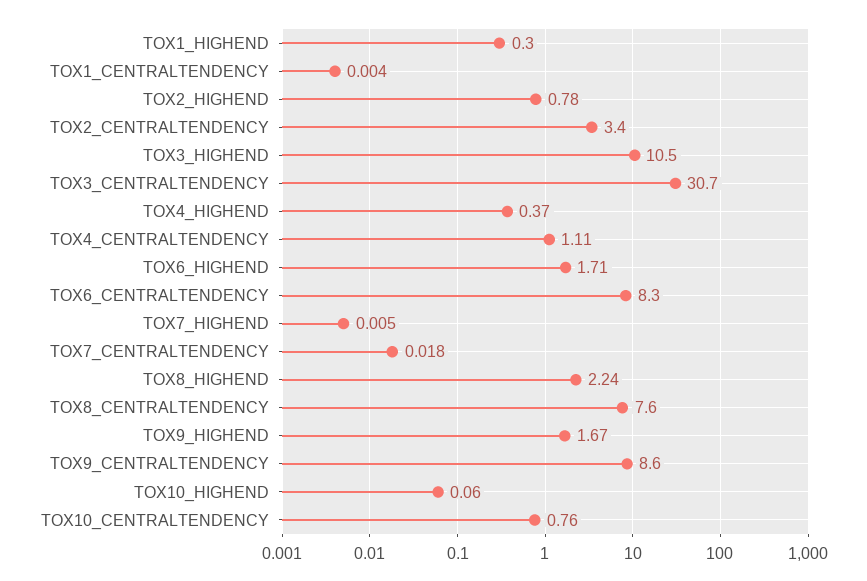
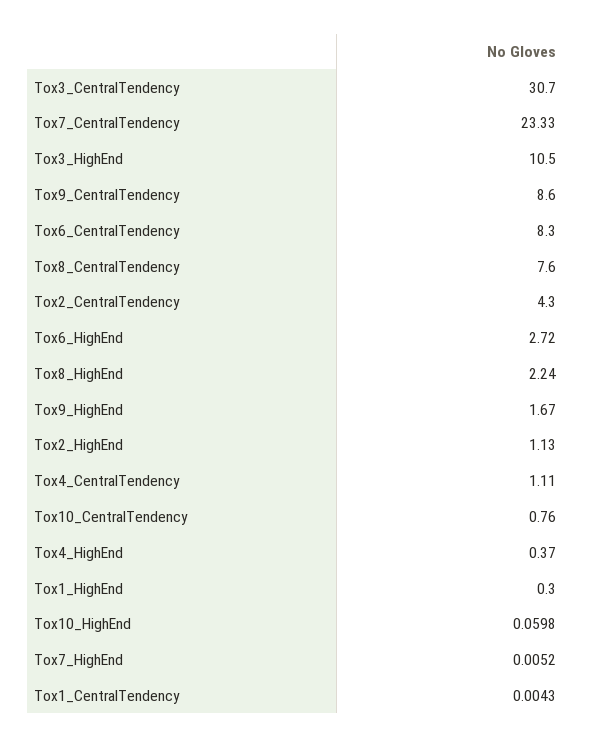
  {
    "TOX1_HIGHEND": 0.3,
    "TOX1_CENTRALTENDENCY": 0.0043,
-   "TOX2_HIGHEND": 0.78,
+   "TOX2_HIGHEND": 1.13,
-   "TOX2_CENTRALTENDENCY": 3.4,
+   "TOX2_CENTRALTENDENCY": 4.3,
    "TOX3_HIGHEND": 10.5,
    "TOX3_CENTRALTENDENCY": 30.7,
    "TOX4_HIGHEND": 0.37,
    "TOX4_CENTRALTENDENCY": 1.11,
-   "TOX6_HIGHEND": 1.71,
+   "TOX6_HIGHEND": 2.72,
    "TOX6_CENTRALTENDENCY": 8.3,
    "TOX7_HIGHEND": 0.0052,
-   "TOX7_CENTRALTENDENCY": 0.018,
+   "TOX7_CENTRALTENDENCY": 23.33,
    "TOX8_HIGHEND": 2.24,
    "TOX8_CENTRALTENDENCY": 7.6,
    "TOX9_HIGHEND": 1.67,
    "TOX9_CENTRALTENDENCY": 8.6,
    "TOX10_HIGHEND": 0.0598,
    "TOX10_CENTRALTENDENCY": 0.76
  }

